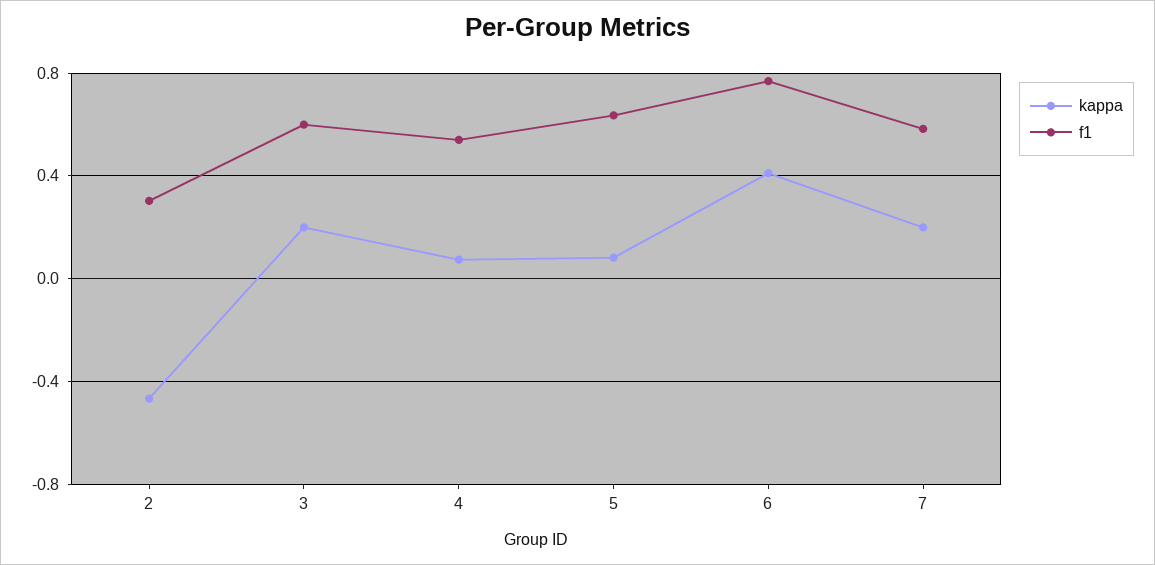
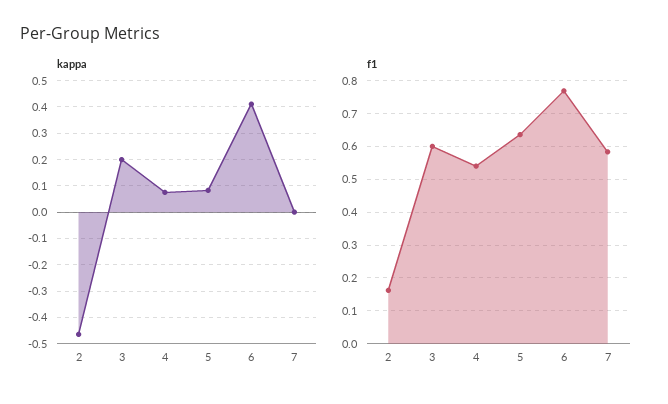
  {
    "kappa": {
      "2": -0.475,
      "3": 0.2,
      "4": 0.075,
      "5": 0.075,
      "6": 0.4,
-     "7": 0.2
+     "7": 0
    },
    "f1": {
-     "2": 0.3,
+     "2": 0.16,
      "3": 0.6,
      "4": 0.54,
      "5": 0.64,
      "6": 0.76,
      "7": 0.58
    }
  }

